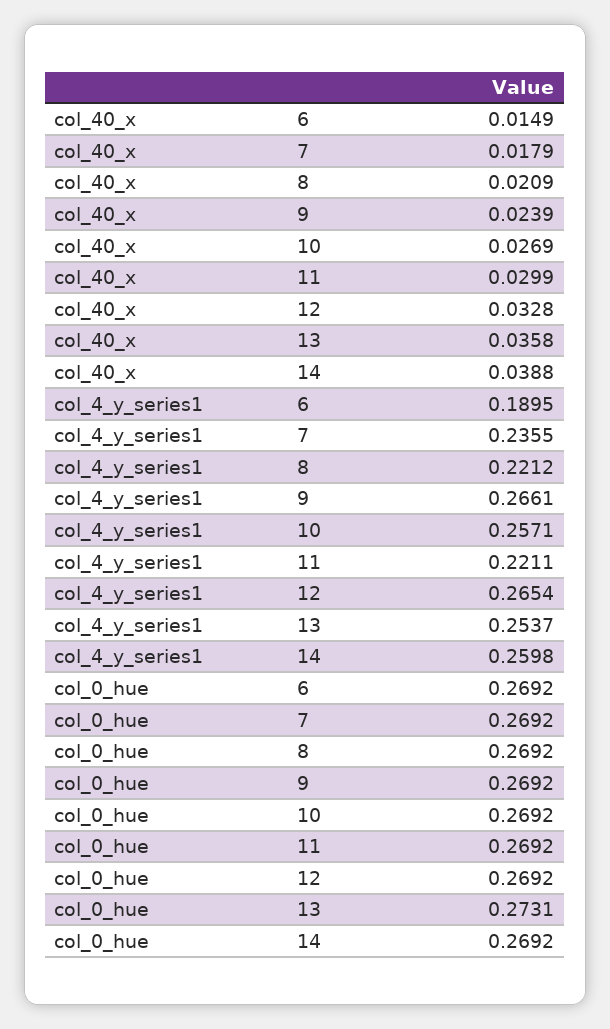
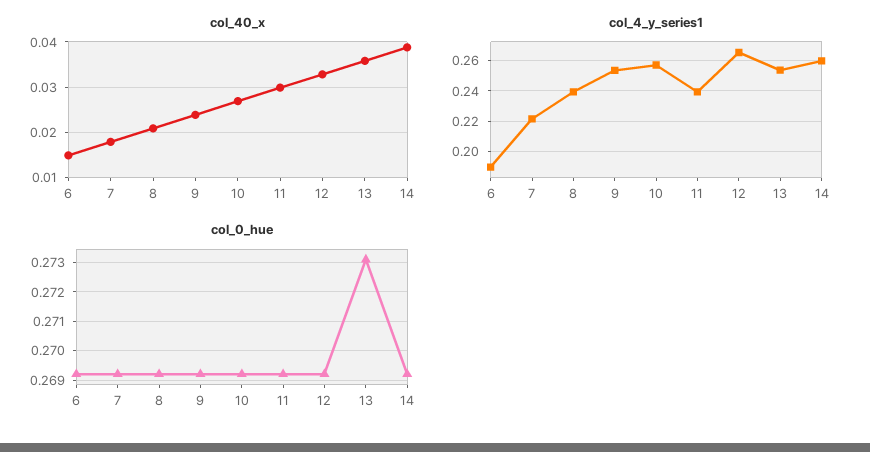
  {
    "col_40_x": {
      "6": 0.0149,
      "7": 0.0179,
      "8": 0.0209,
      "9": 0.0239,
      "10": 0.0269,
      "11": 0.0299,
      "12": 0.0328,
      "13": 0.0358,
      "14": 0.0388
    },
    "col_4_y_series1": {
      "6": 0.1895,
-     "7": 0.2355,
+     "7": 0.22,
-     "8": 0.2212,
+     "8": 0.24,
-     "9": 0.2661,
+     "9": 0.255,
      "10": 0.2571,
-     "11": 0.2211,
+     "11": 0.24,
      "12": 0.2654,
      "13": 0.2537,
      "14": 0.2598
    },
    "col_0_hue": {
      "6": 0.2692,
      "7": 0.2692,
      "8": 0.2692,
      "9": 0.2692,
      "10": 0.2692,
      "11": 0.2692,
      "12": 0.2692,
      "13": 0.2731,
      "14": 0.2692
    }
  }

